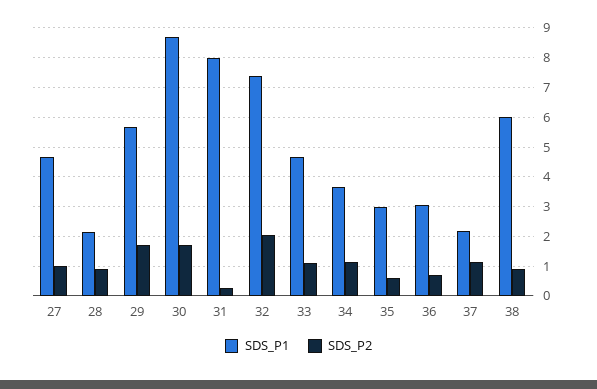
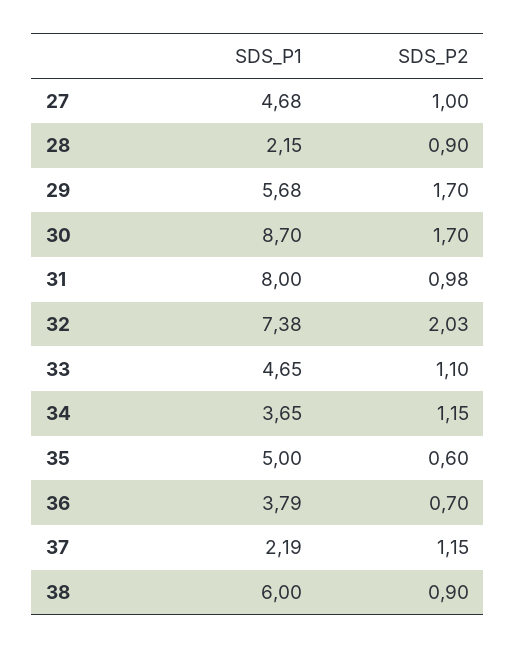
  {
    "SDS_P1": {
      "27": 4.68,
      "28": 2.15,
      "29": 5.68,
      "30": 8.7,
      "31": 8,
      "32": 7.38,
      "33": 4.65,
      "34": 3.65,
-     "35": 3,
+     "35": 5,
-     "36": 3,
+     "36": 3.79,
      "37": 2.19,
      "38": 6
    },
    "SDS_P2": {
      "27": 1,
      "28": 0.9,
      "29": 1.7,
      "30": 1.7,
-     "31": 0.25,
+     "31": 0.98,
      "32": 2.03,
      "33": 1.1,
      "34": 1.15,
      "35": 0.6,
      "36": 0.7,
      "37": 1.15,
      "38": 0.9
    }
  }

